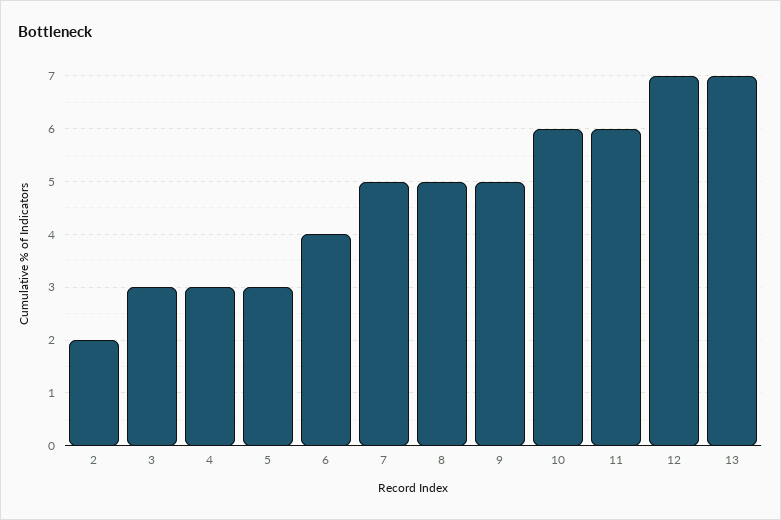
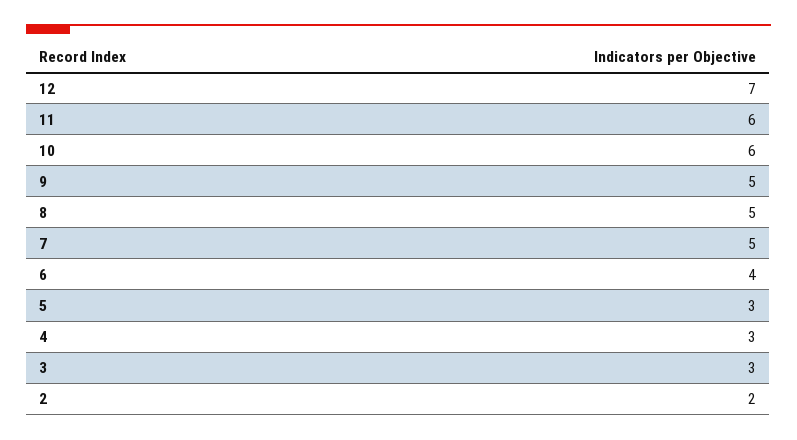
  {
    "2": 2,
    "3": 3,
    "4": 3,
    "5": 3,
    "6": 4,
    "7": 5,
    "8": 5,
    "9": 5,
    "10": 6,
    "11": 6,
-   "12": 7,
+   "12": 7
-   "13": 7
  }

